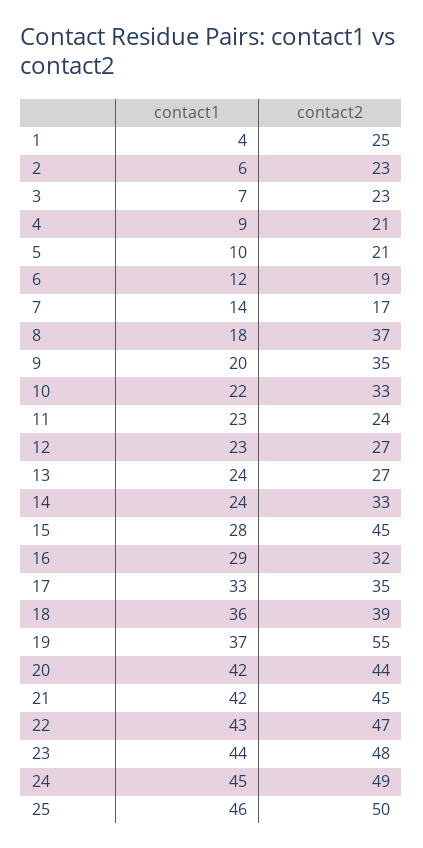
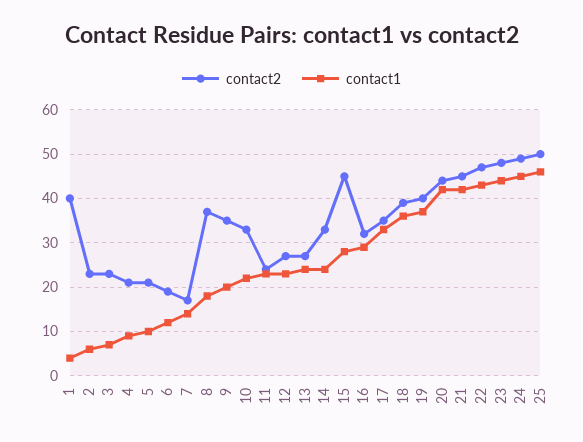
  {
    "contact1": {
      "1": 4,
      "2": 6,
      "3": 7,
      "4": 9,
      "5": 10,
      "6": 12,
      "7": 14,
      "8": 18,
      "9": 20,
      "10": 22,
      "11": 23,
      "12": 23,
      "13": 24,
      "14": 24,
      "15": 28,
      "16": 29,
      "17": 33,
      "18": 36,
      "19": 37,
      "20": 42,
      "21": 42,
      "22": 43,
      "23": 44,
      "24": 45,
      "25": 46
    },
    "contact2": {
-     "1": 25,
+     "1": 40,
      "2": 23,
      "3": 23,
      "4": 21,
      "5": 21,
      "6": 19,
      "7": 17,
      "8": 37,
      "9": 35,
      "10": 33,
      "11": 24,
      "12": 27,
      "13": 27,
      "14": 33,
      "15": 45,
      "16": 32,
      "17": 35,
      "18": 39,
-     "19": 55,
+     "19": 40,
      "20": 44,
      "21": 45,
      "22": 47,
      "23": 48,
      "24": 49,
      "25": 50
    }
  }

